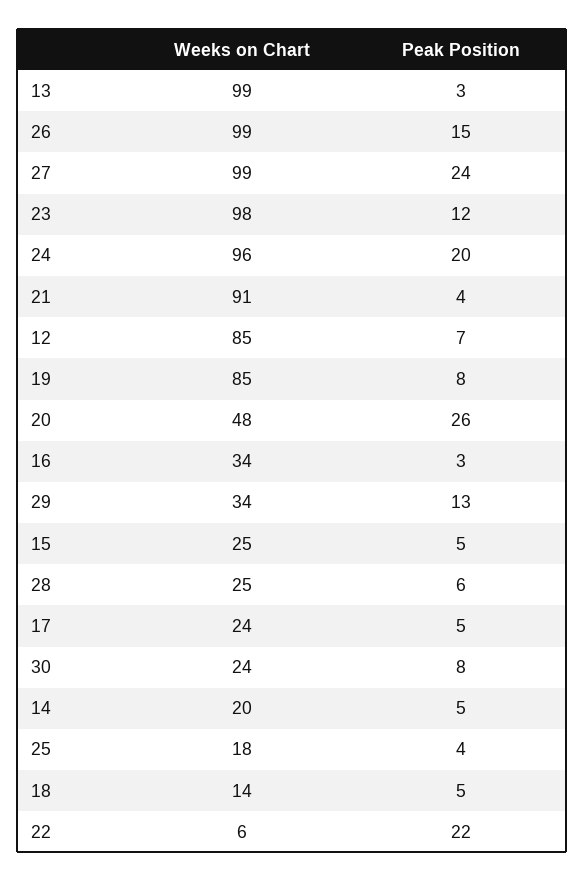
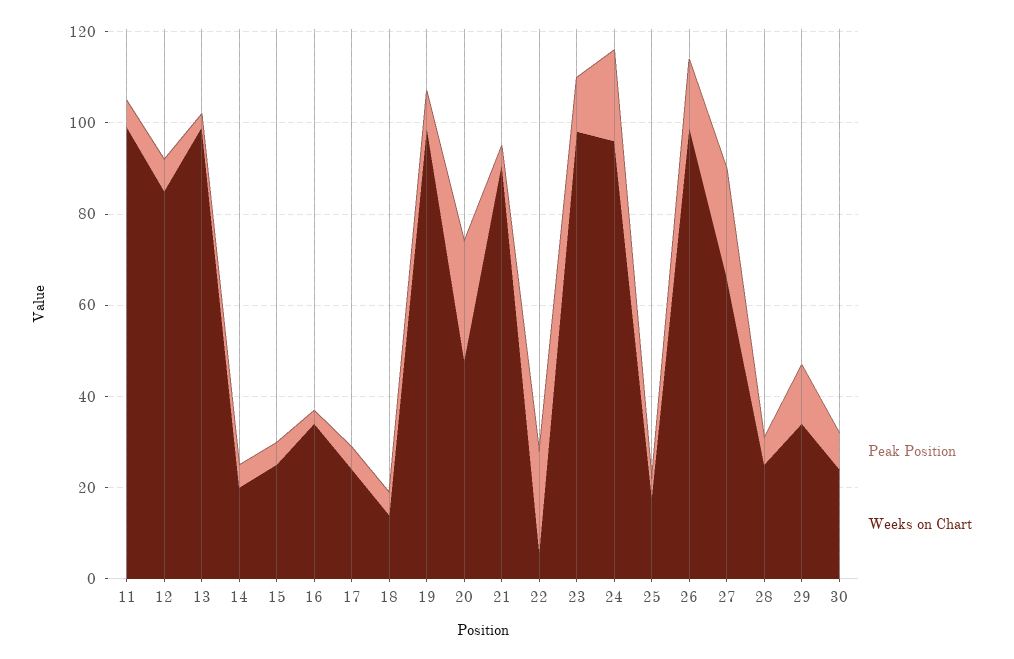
  {
    "Weeks on Chart": {
      "13": 99,
      "26": 99,
-     "27": 99,
+     "27": 65,
      "23": 98,
      "24": 96,
      "21": 91,
      "12": 85,
-     "19": 85,
+     "19": 100,
      "20": 48,
      "16": 34,
      "29": 34,
      "15": 25,
      "28": 25,
      "17": 24,
      "30": 24,
      "14": 20,
      "25": 18,
      "18": 14,
-     "22": 6
+     "22": 6,
+     "11": 100
    },
    "Peak Position": {
      "13": 3,
      "26": 15,
      "27": 24,
      "23": 12,
      "24": 20,
      "21": 4,
      "12": 7,
      "19": 8,
      "20": 26,
      "16": 3,
      "29": 13,
      "15": 5,
      "28": 6,
      "17": 5,
      "30": 8,
      "14": 5,
      "25": 4,
      "18": 5,
-     "22": 22
+     "22": 22,
+     "11": 5
    }
  }

